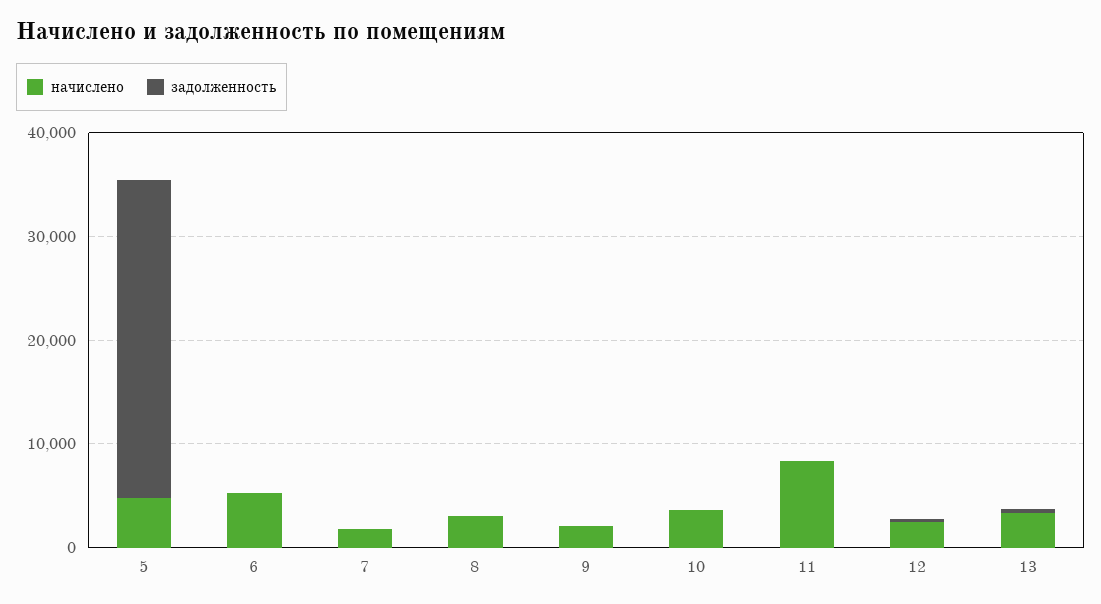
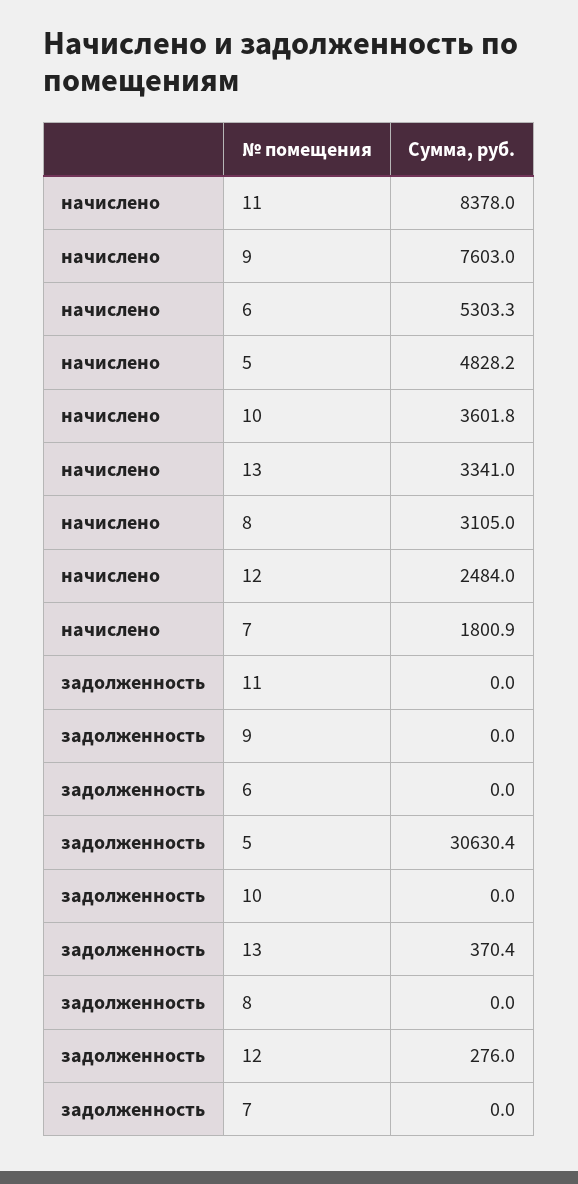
  {
    "начислено": {
      "5": 4828.2,
      "6": 5303.3,
      "7": 1800.9,
      "8": 3105,
-     "9": 2000,
+     "9": 7603,
      "10": 3601.8,
      "11": 8378,
      "12": 2484,
      "13": 3341
    },
    "задолженность": {
      "5": 30630.4,
      "6": 0,
      "7": 0,
      "8": 0,
      "9": 0,
      "10": 0,
      "11": 0,
      "12": 276,
      "13": 370.4
    }
  }

